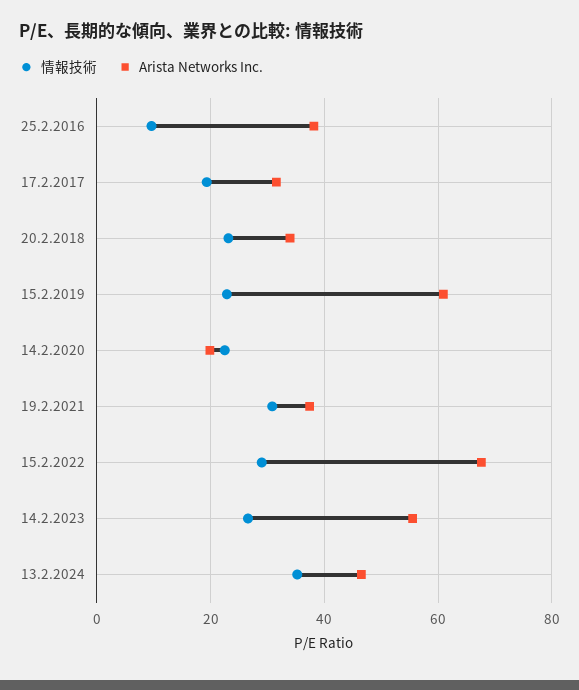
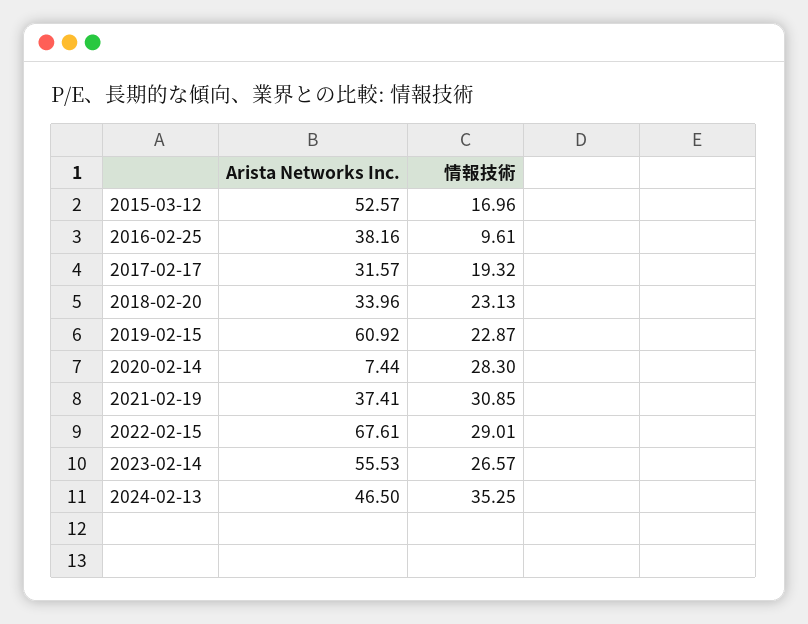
  {
    "情報技術": {
      "25.2.2016": 9.61,
      "17.2.2017": 19.32,
      "20.2.2018": 23.13,
      "15.2.2019": 22.87,
-     "14.2.2020": 22,
+     "14.2.2020": 28.3,
      "19.2.2021": 30.85,
      "15.2.2022": 29.01,
      "14.2.2023": 26.57,
-     "13.2.2024": 35.25
+     "13.2.2024": 35.25,
+     "2015-03-12": 16.96
    },
    "Arista Networks Inc.": {
      "25.2.2016": 38.16,
      "17.2.2017": 31.57,
      "20.2.2018": 33.96,
      "15.2.2019": 60.92,
-     "14.2.2020": 20,
+     "14.2.2020": 7.44,
      "19.2.2021": 37.41,
      "15.2.2022": 67.61,
      "14.2.2023": 55.53,
-     "13.2.2024": 46.5
+     "13.2.2024": 46.5,
+     "2015-03-12": 52.57
    }
  }

